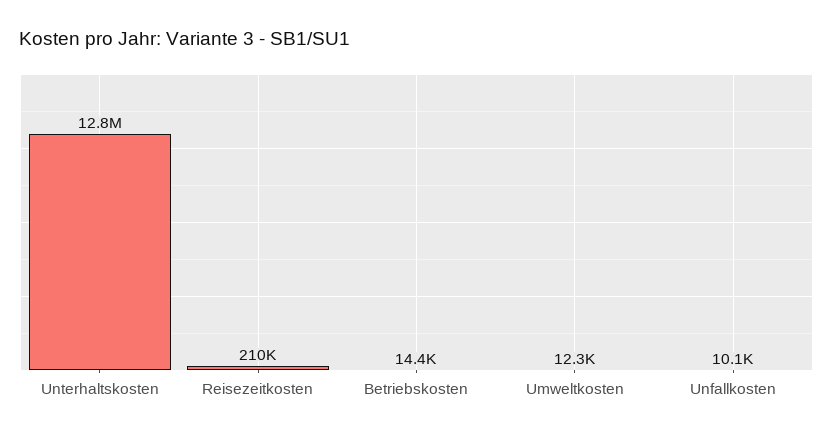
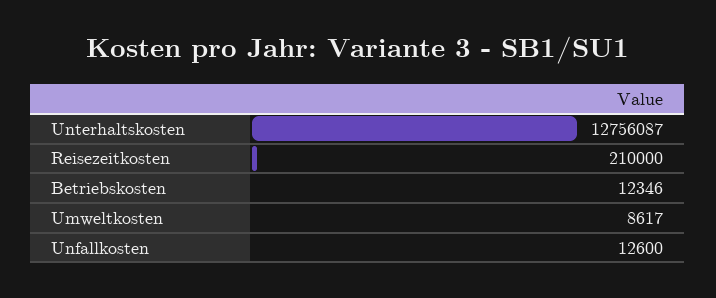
  {
    "Unterhaltskosten": 12756087,
    "Reisezeitkosten": 210000,
-   "Betriebskosten": 14400,
+   "Betriebskosten": 12346,
-   "Umweltkosten": 12300,
+   "Umweltkosten": 8617,
-   "Unfallkosten": 10100
+   "Unfallkosten": 12600
  }

